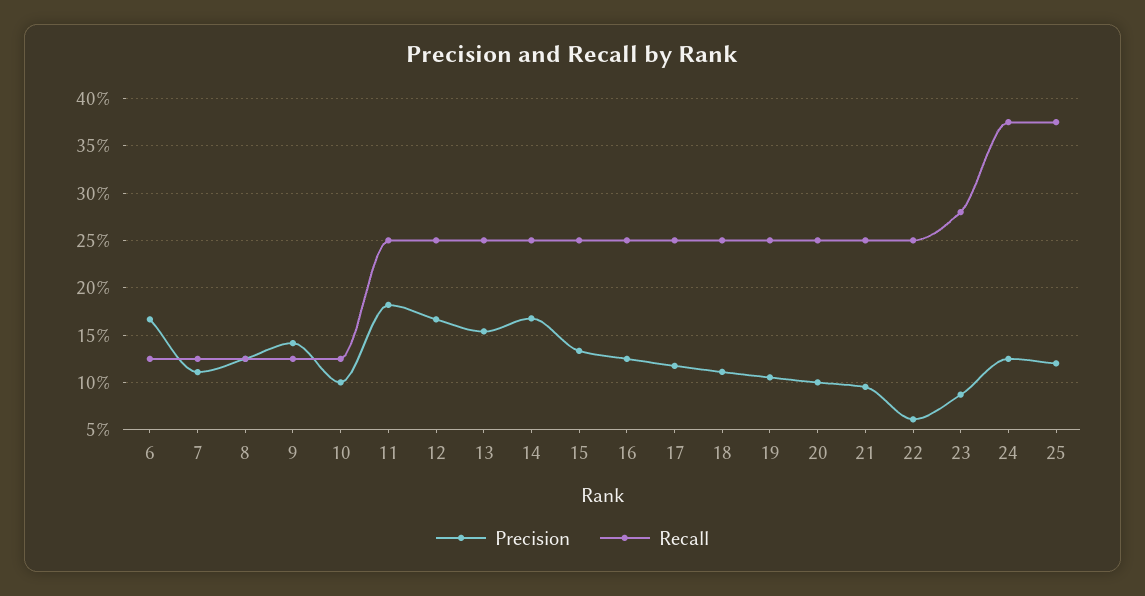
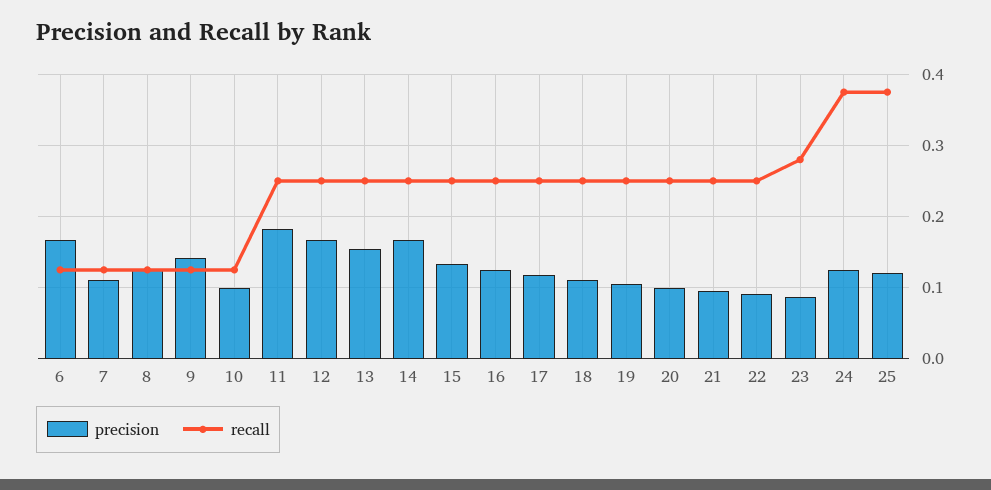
  {
    "Precision": {
      "6": 0.17,
      "7": 0.11,
      "8": 0.13,
      "9": 0.14,
      "10": 0.1,
      "11": 0.18,
      "12": 0.17,
      "13": 0.15,
      "14": 0.17,
      "15": 0.13,
      "16": 0.13,
      "17": 0.12,
      "18": 0.11,
      "19": 0.11,
      "20": 0.1,
      "21": 0.1,
-     "22": 0.06,
+     "22": 0.09,
      "23": 0.09,
      "24": 0.13,
      "25": 0.12
    },
    "Recall": {
      "6": 0.13,
      "7": 0.13,
      "8": 0.13,
      "9": 0.13,
      "10": 0.13,
      "11": 0.25,
      "12": 0.25,
      "13": 0.25,
      "14": 0.25,
      "15": 0.25,
      "16": 0.25,
      "17": 0.25,
      "18": 0.25,
      "19": 0.25,
      "20": 0.25,
      "21": 0.25,
      "22": 0.25,
      "23": 0.28,
      "24": 0.38,
      "25": 0.38
    }
  }

